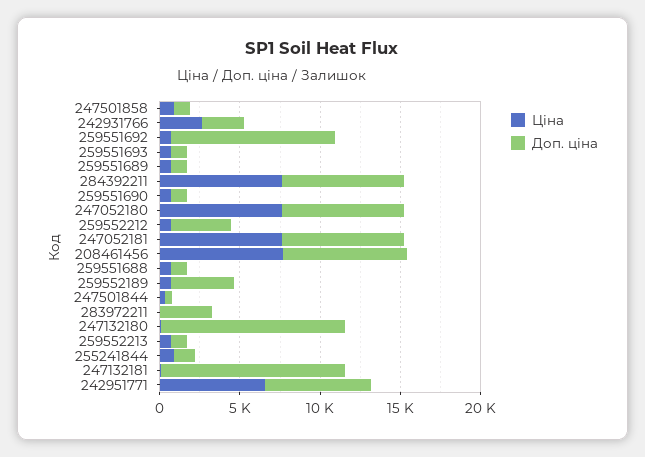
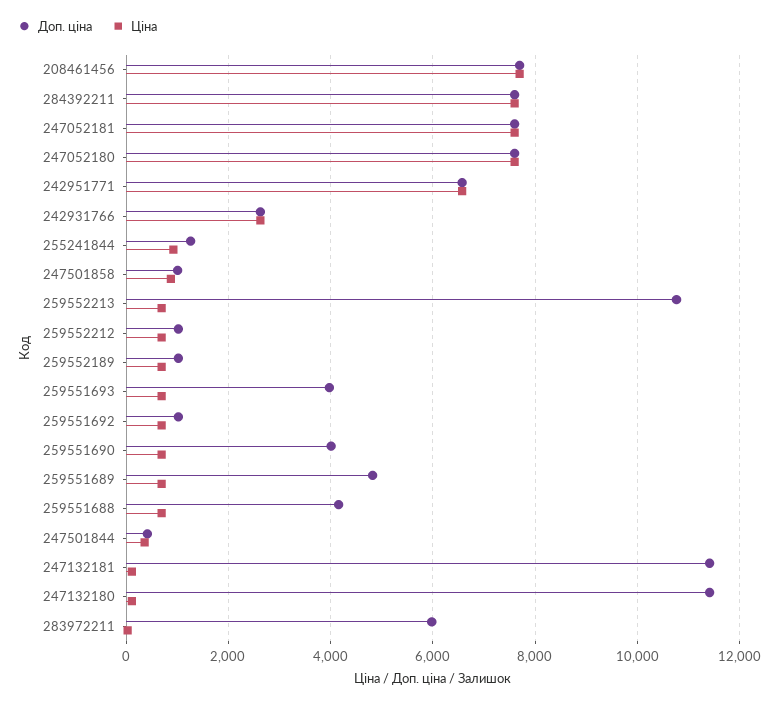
  {
    "Ціна": {
      "247501858": 800,
      "242931766": 2600,
      "259551692": 600,
      "259551693": 600,
      "259551689": 600,
      "284392211": 7600,
      "259551690": 600,
      "247052180": 7600,
      "259552212": 600,
      "247052181": 7600,
      "208461456": 7600,
      "259551688": 600,
      "259552189": 600,
      "247501844": 400,
      "283972211": 0,
      "247132180": 200,
      "259552213": 600,
      "255241844": 1000,
      "247132181": 200,
      "242951771": 6600
    },
    "Доп. ціна": {
      "247501858": 1000,
      "242931766": 2600,
-     "259551692": 10000,
+     "259551692": 1000,
-     "259551693": 1000,
+     "259551693": 4000,
-     "259551689": 1000,
+     "259551689": 4800,
      "284392211": 7600,
-     "259551690": 1000,
+     "259551690": 4000,
      "247052180": 7600,
-     "259552212": 4000,
+     "259552212": 1000,
      "247052181": 7600,
      "208461456": 7600,
-     "259551688": 1000,
+     "259551688": 4200,
-     "259552189": 4000,
+     "259552189": 1000,
      "247501844": 400,
-     "283972211": 3000,
+     "283972211": 6000,
      "247132180": 11400,
-     "259552213": 1000,
+     "259552213": 10800,
      "255241844": 1200,
      "247132181": 11400,
      "242951771": 6600
    }
  }

